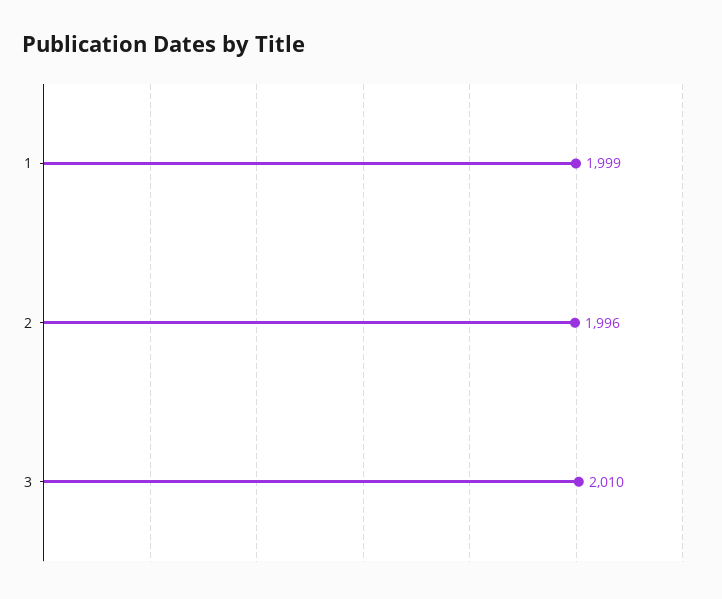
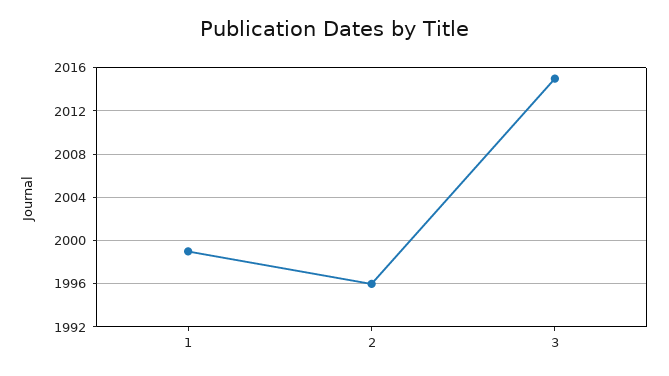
  {
    "1": 1999,
    "2": 1996,
-   "3": 2010
+   "3": 2015
  }

